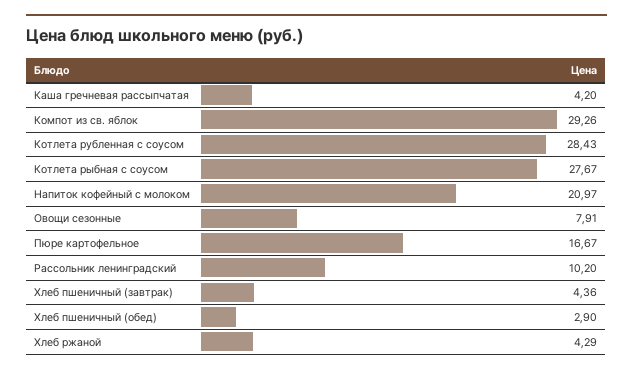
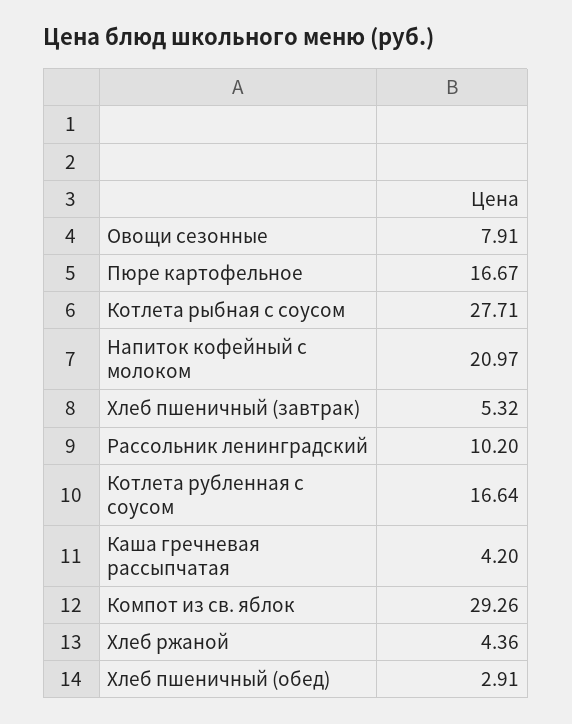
  {
    "Каша гречневая рассыпчатая": 4.2,
    "Компот из св. яблок": 29.26,
-   "Котлета рубленная с соусом": 28.43,
+   "Котлета рубленная с соусом": 16.64,
-   "Котлета рыбная с соусом": 27.67,
+   "Котлета рыбная с соусом": 27.71,
    "Напиток кофейный с молоком": 20.97,
    "Овощи сезонные": 7.91,
    "Пюре картофельное": 16.67,
    "Рассольник ленинградский": 10.2,
-   "Хлеб пшеничный (завтрак)": 4.36,
+   "Хлеб пшеничный (завтрак)": 5.32,
-   "Хлеб пшеничный (обед)": 2.9,
+   "Хлеб пшеничный (обед)": 2.91,
-   "Хлеб ржаной": 4.29
+   "Хлеб ржаной": 4.36
  }

